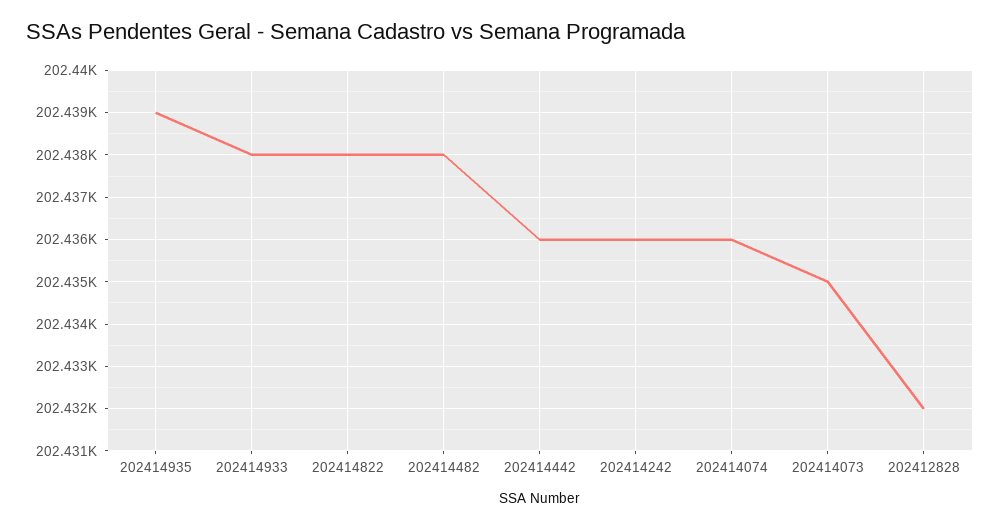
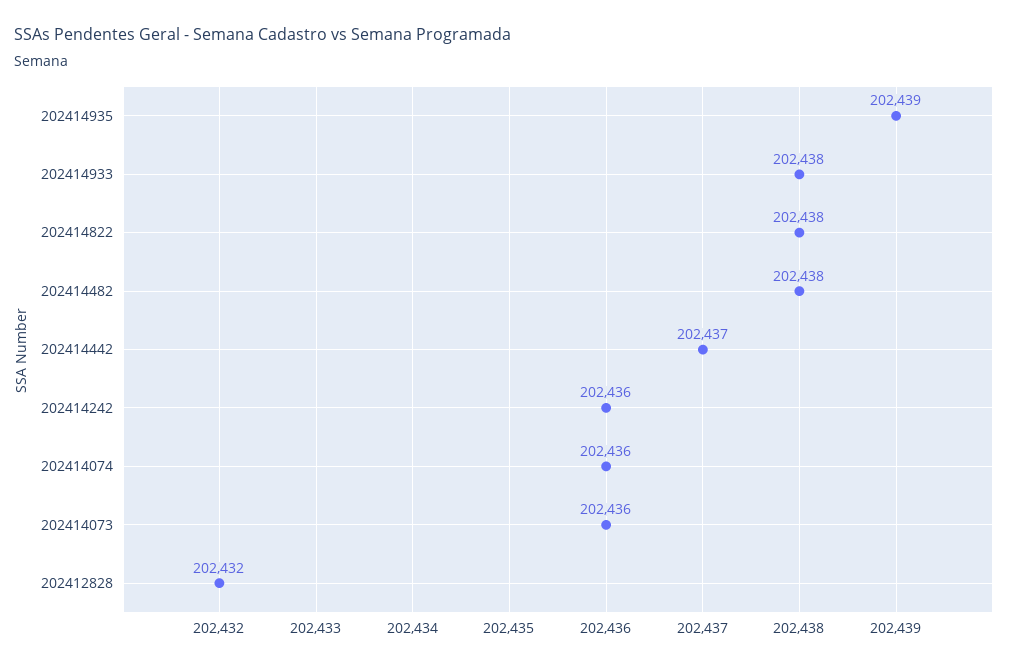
  {
    "202414935": 202439,
    "202414933": 202438,
    "202414822": 202438,
    "202414482": 202438,
-   "202414442": 202436,
+   "202414442": 202437,
    "202414242": 202436,
    "202414074": 202436,
-   "202414073": 202435,
+   "202414073": 202436,
    "202412828": 202432
  }

